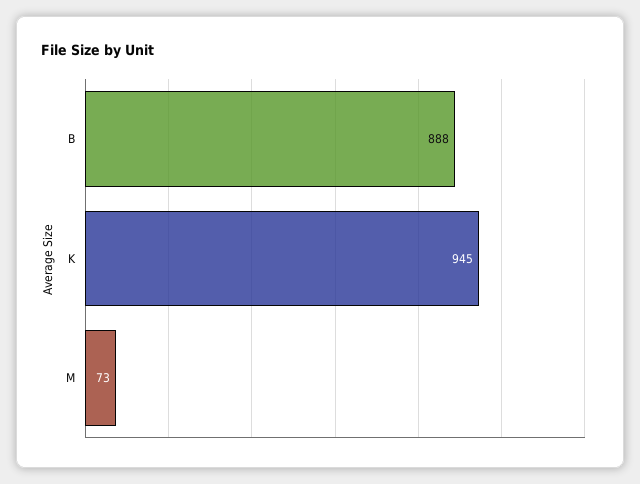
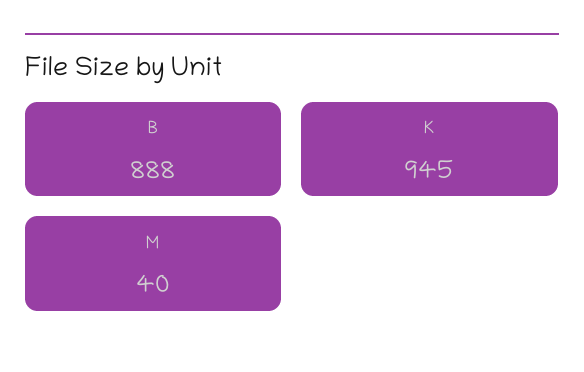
  {
    "B": 888,
    "K": 945,
-   "M": 73
+   "M": 40
  }

